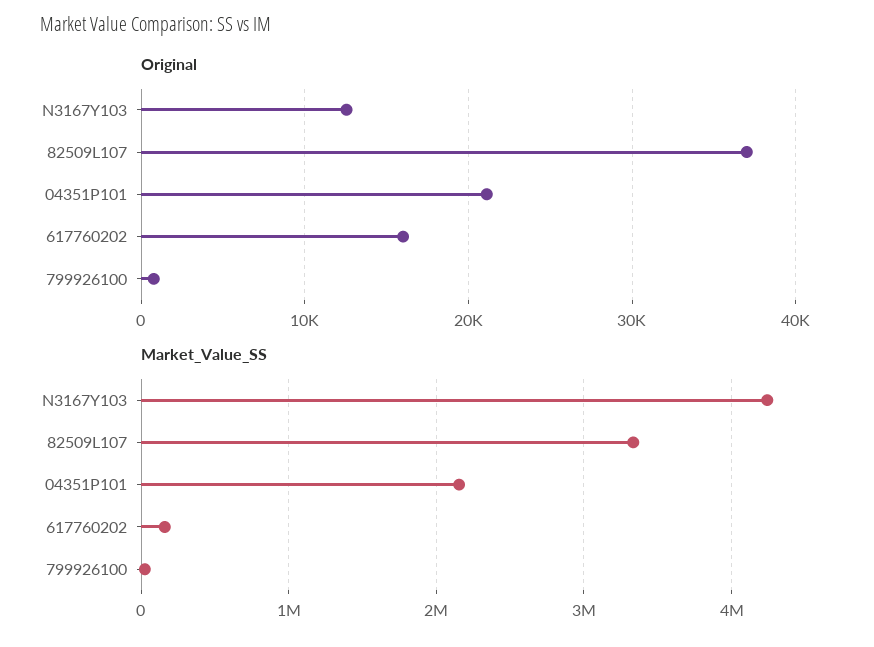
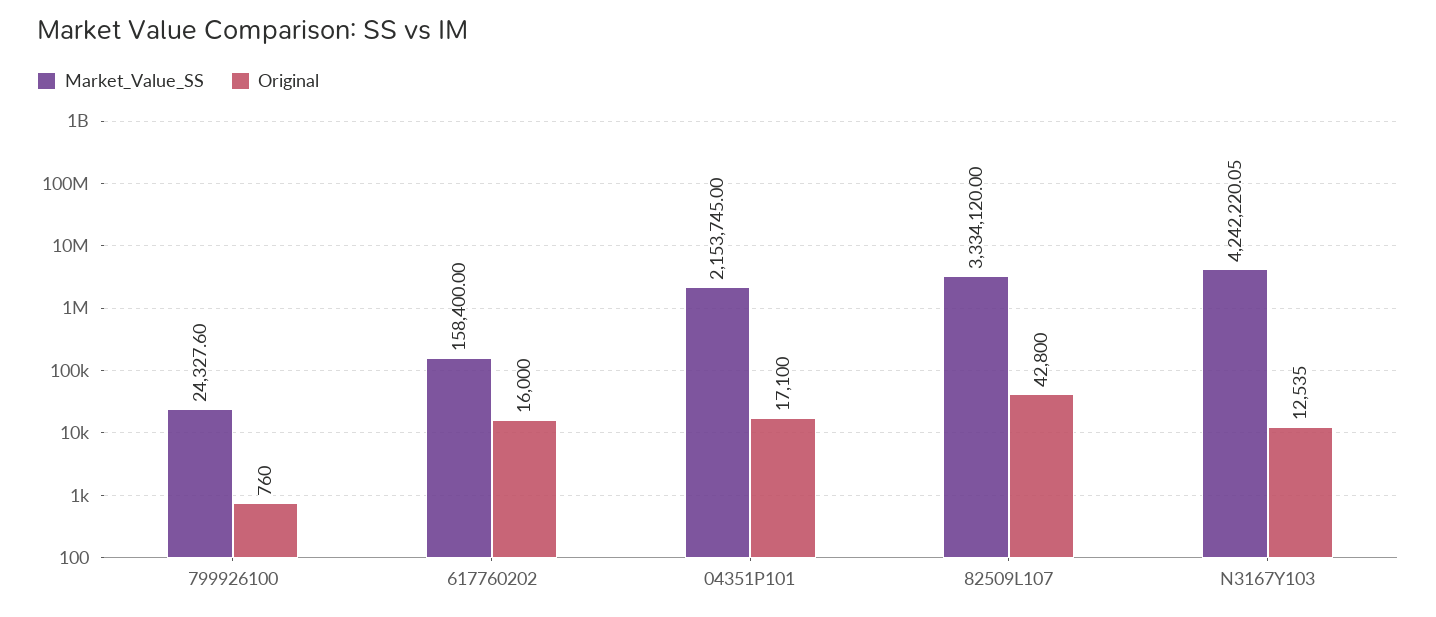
  {
    "Original": {
      "N3167Y103": 12535,
-     "82509L107": 37000,
+     "82509L107": 42800,
-     "04351P101": 21000,
+     "04351P101": 17100,
      "617760202": 16000,
      "799926100": 760
    },
    "Market_Value_SS": {
      "N3167Y103": 4242220.05,
      "82509L107": 3334120,
      "04351P101": 2153745,
      "617760202": 158400,
      "799926100": 24327.6
    }
  }

